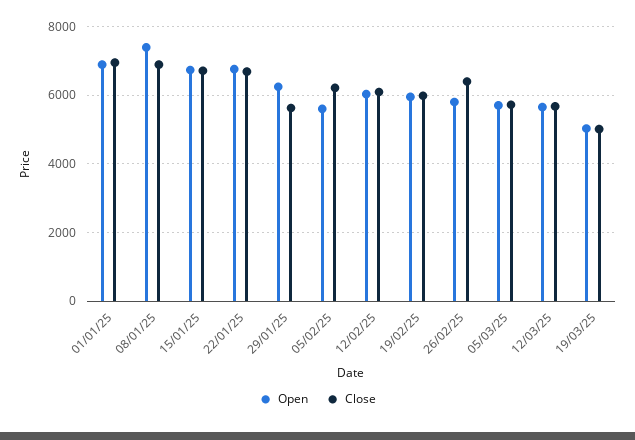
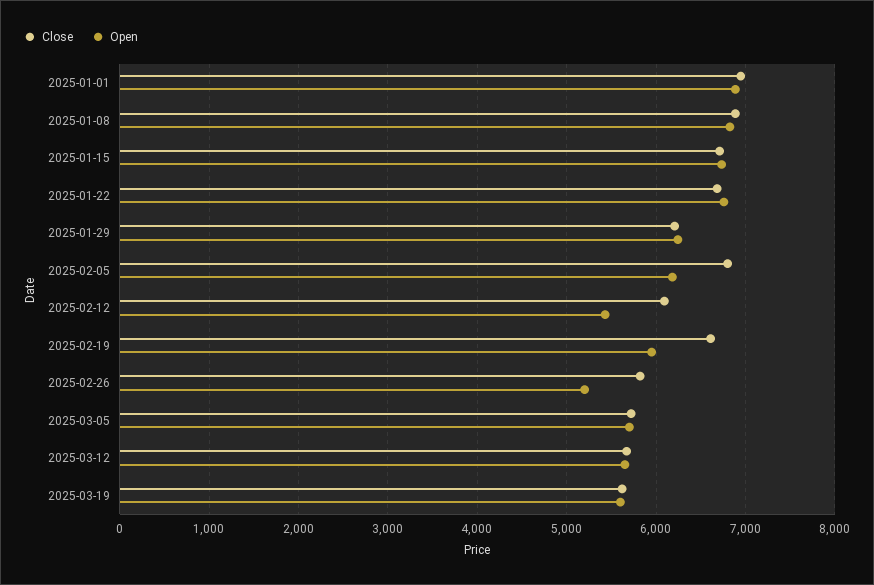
  {
    "Open": {
      "01/01/25": 6900,
-     "08/01/25": 7400,
+     "08/01/25": 6800,
      "15/01/25": 6700,
      "22/01/25": 6800,
      "29/01/25": 6200,
-     "05/02/25": 5600,
+     "05/02/25": 6200,
-     "12/02/25": 6000,
+     "12/02/25": 5400,
      "19/02/25": 6000,
-     "26/02/25": 5800,
+     "26/02/25": 5200,
      "05/03/25": 5700,
      "12/03/25": 5700,
-     "19/03/25": 5000
+     "19/03/25": 5600
    },
    "Close": {
      "01/01/25": 6900,
      "08/01/25": 6900,
      "15/01/25": 6700,
      "22/01/25": 6700,
-     "29/01/25": 5600,
+     "29/01/25": 6200,
-     "05/02/25": 6200,
+     "05/02/25": 6800,
      "12/02/25": 6100,
-     "19/02/25": 6000,
+     "19/02/25": 6600,
-     "26/02/25": 6400,
+     "26/02/25": 5800,
      "05/03/25": 5700,
      "12/03/25": 5700,
-     "19/03/25": 5000
+     "19/03/25": 5600
    }
  }

